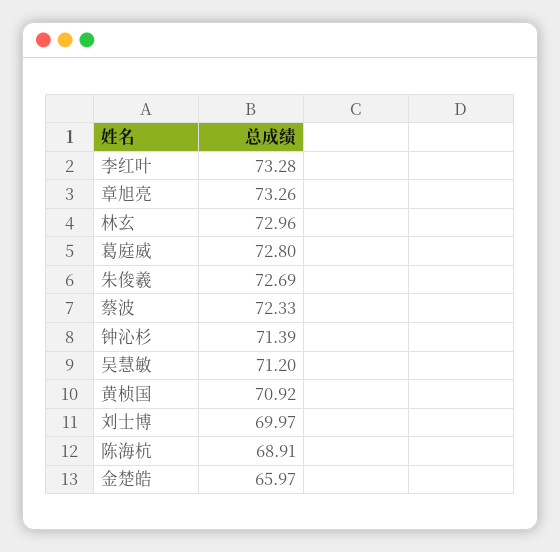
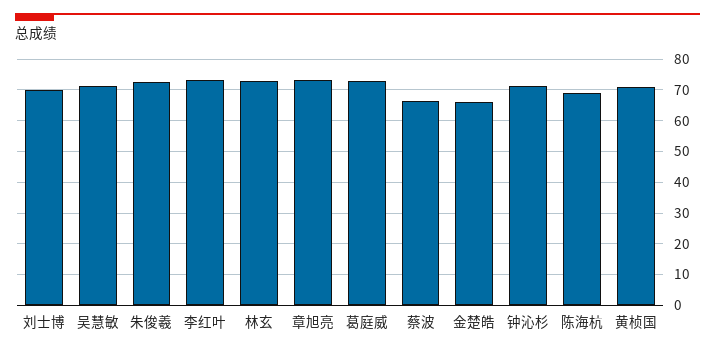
  {
    "李红叶": 73.28,
    "章旭亮": 73.26,
    "林玄": 72.96,
    "葛庭威": 72.8,
    "朱俊羲": 72.69,
-   "蔡波": 72.33,
+   "蔡波": 66,
    "钟沁杉": 71.39,
    "吴慧敏": 71.2,
    "黄桢国": 70.92,
    "刘士博": 69.97,
    "陈海杭": 68.91,
    "金楚皓": 65.97
  }

